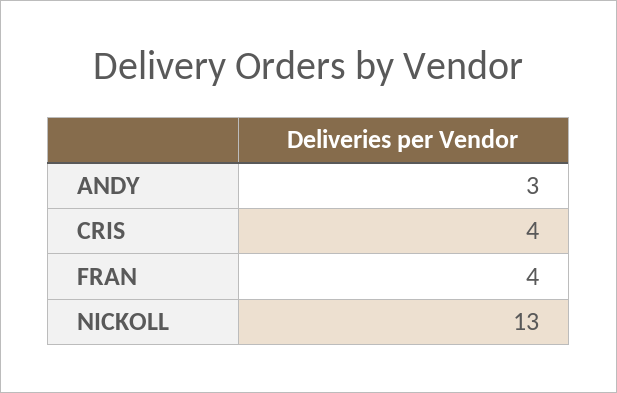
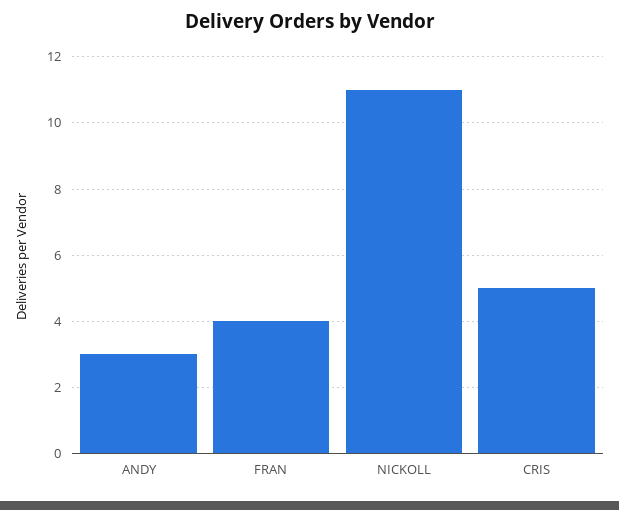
  {
    "ANDY": 3,
-   "CRIS": 4,
+   "CRIS": 5,
    "FRAN": 4,
-   "NICKOLL": 13
+   "NICKOLL": 11
  }

